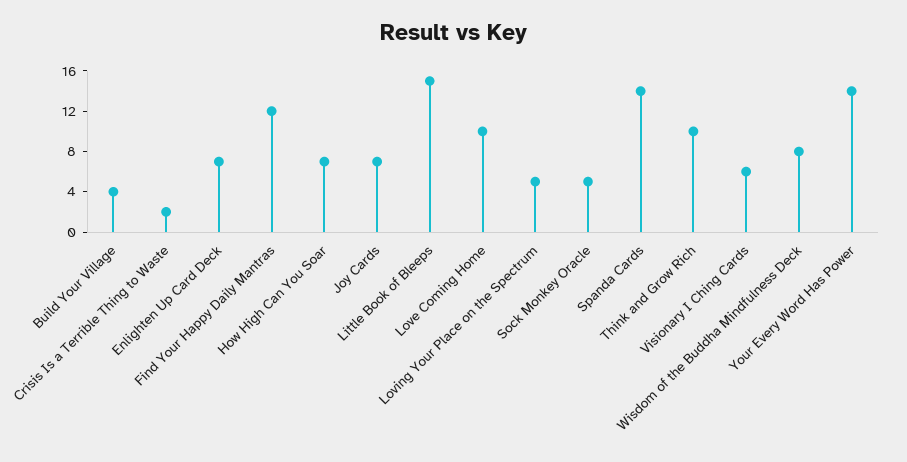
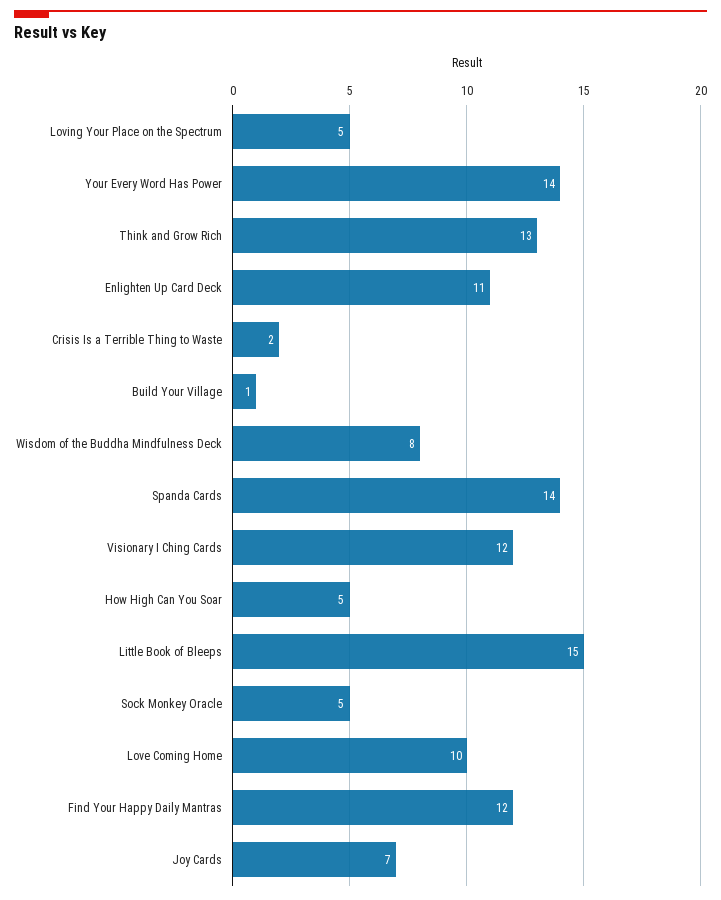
  {
-   "Build Your Village": 4,
+   "Build Your Village": 1,
    "Crisis Is a Terrible Thing to Waste": 2,
-   "Enlighten Up Card Deck": 7,
+   "Enlighten Up Card Deck": 11,
    "Find Your Happy Daily Mantras": 12,
-   "How High Can You Soar": 7,
+   "How High Can You Soar": 5,
    "Joy Cards": 7,
    "Little Book of Bleeps": 15,
    "Love Coming Home": 10,
    "Loving Your Place on the Spectrum": 5,
    "Sock Monkey Oracle": 5,
    "Spanda Cards": 14,
-   "Think and Grow Rich": 10,
+   "Think and Grow Rich": 13,
-   "Visionary I Ching Cards": 6,
+   "Visionary I Ching Cards": 12,
    "Wisdom of the Buddha Mindfulness Deck": 8,
    "Your Every Word Has Power": 14
  }

